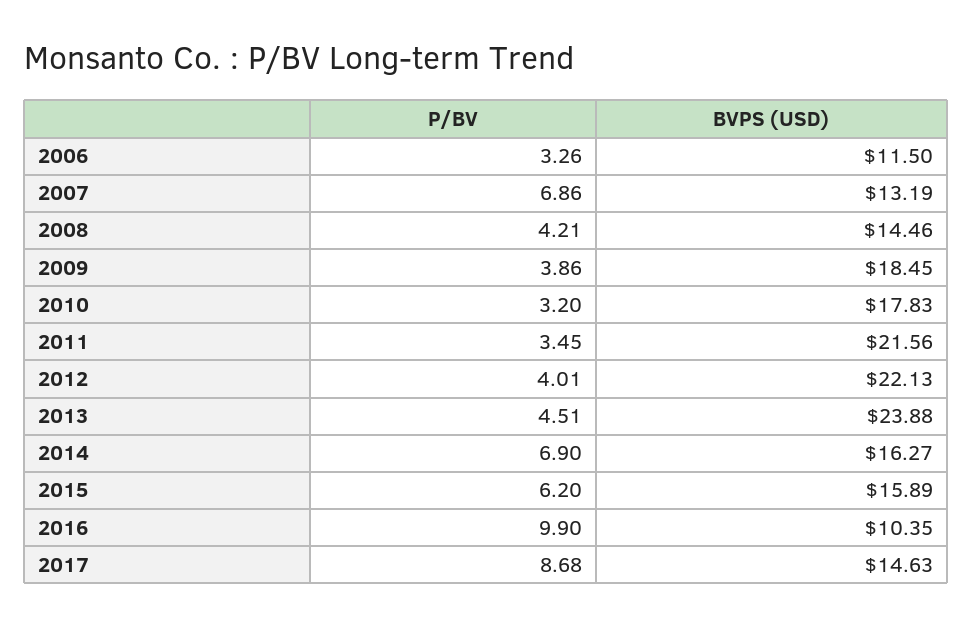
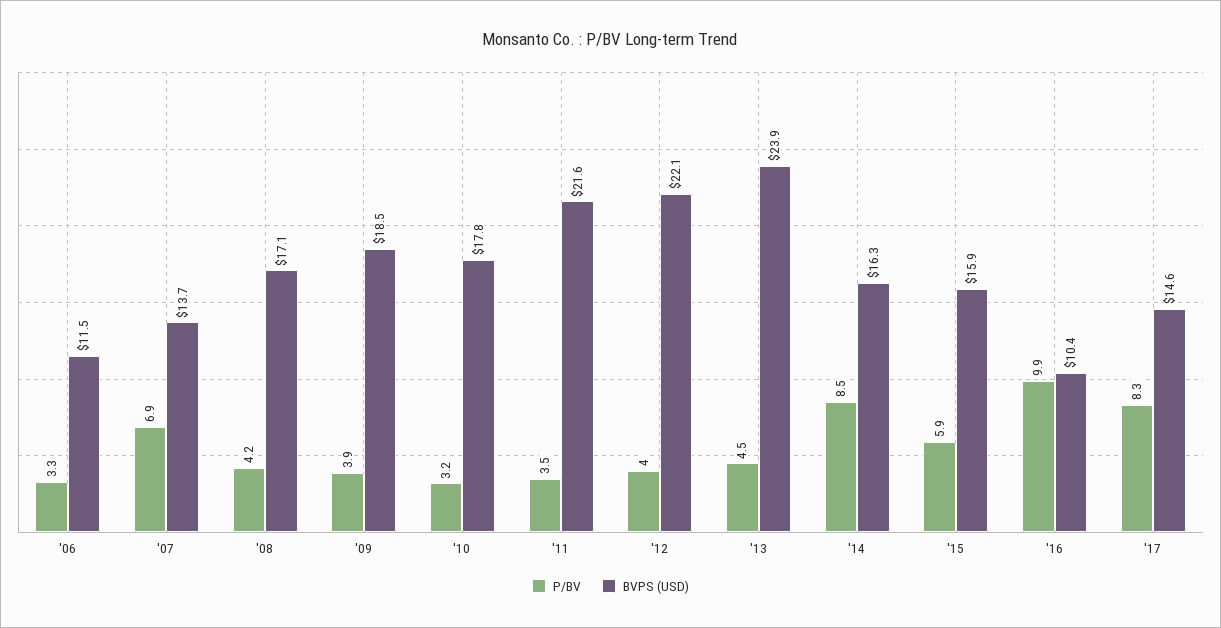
  {
    "P/BV": {
      "2006": 3.26,
      "2007": 6.86,
      "2008": 4.21,
      "2009": 3.86,
      "2010": 3.2,
      "2011": 3.45,
      "2012": 4.01,
      "2013": 4.51,
-     "2014": 6.9,
+     "2014": 8.5,
-     "2015": 6.2,
+     "2015": 5.9,
      "2016": 9.9,
-     "2017": 8.68
+     "2017": 8.3
    },
    "BVPS (USD)": {
      "2006": 11.5,
-     "2007": 13.19,
+     "2007": 13.7,
-     "2008": 14.46,
+     "2008": 17.1,
      "2009": 18.45,
      "2010": 17.83,
      "2011": 21.56,
      "2012": 22.13,
      "2013": 23.88,
      "2014": 16.27,
      "2015": 15.89,
      "2016": 10.35,
      "2017": 14.63
    }
  }

